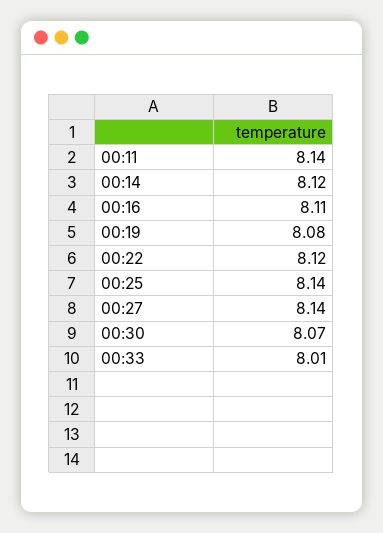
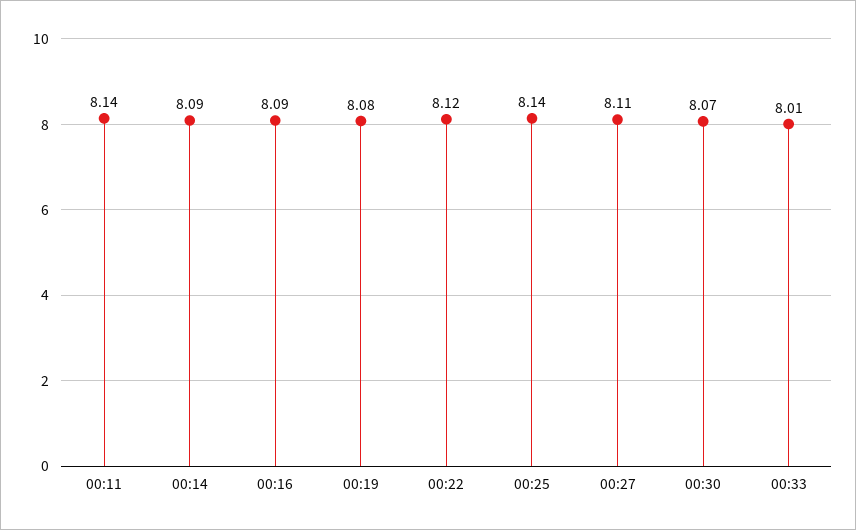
  {
    "00:11": 8.14,
-   "00:14": 8.12,
+   "00:14": 8.09,
-   "00:16": 8.11,
+   "00:16": 8.09,
    "00:19": 8.08,
    "00:22": 8.12,
    "00:25": 8.14,
-   "00:27": 8.14,
+   "00:27": 8.11,
    "00:30": 8.07,
    "00:33": 8.01
  }

